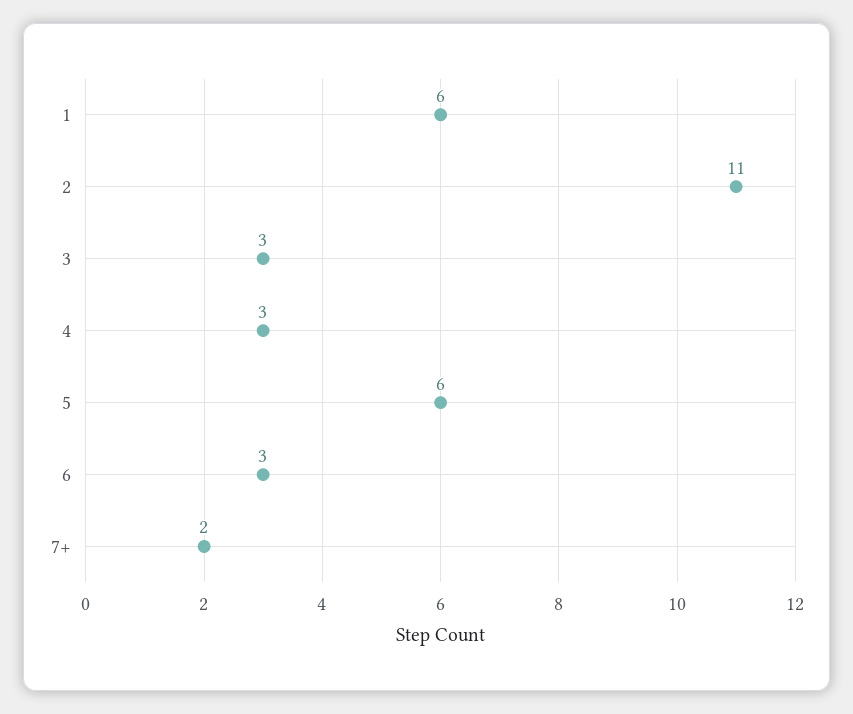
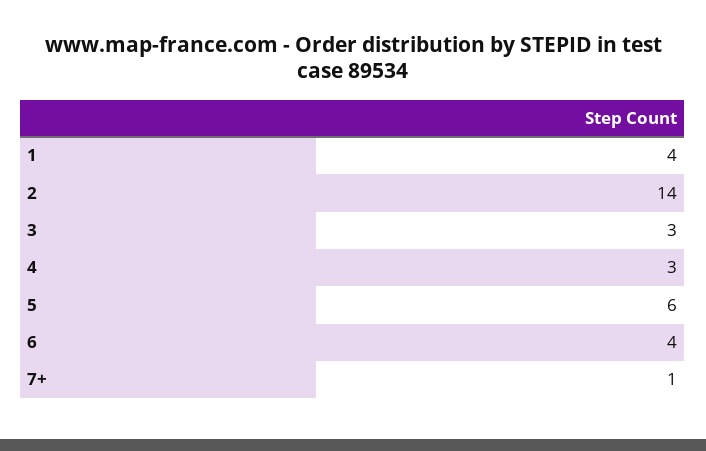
  {
-   "1": 6,
+   "1": 4,
-   "2": 11,
+   "2": 14,
    "3": 3,
    "4": 3,
    "5": 6,
-   "6": 3,
+   "6": 4,
-   "7+": 2
+   "7+": 1
  }

